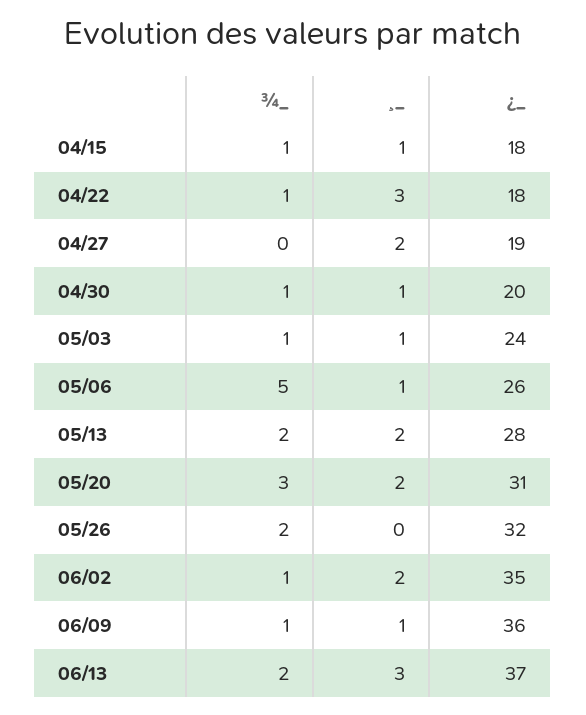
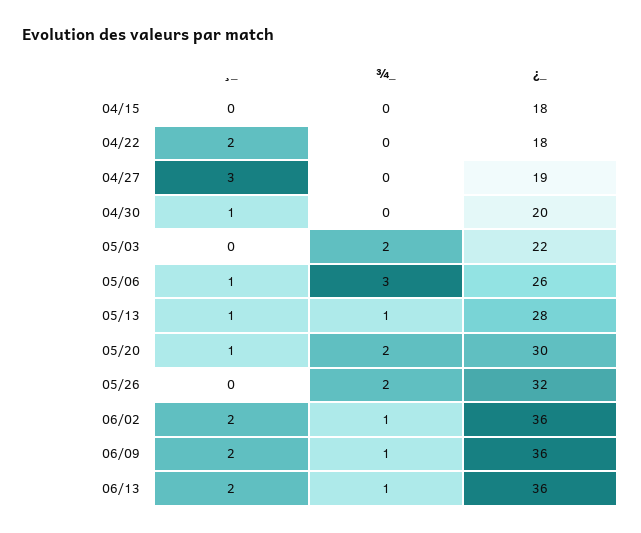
  {
    "¾_": {
-     "04/15": 1,
+     "04/15": 0,
-     "04/22": 1,
+     "04/22": 0,
      "04/27": 0,
-     "04/30": 1,
+     "04/30": 0,
-     "05/03": 1,
+     "05/03": 2,
-     "05/06": 5,
+     "05/06": 3,
-     "05/13": 2,
+     "05/13": 1,
-     "05/20": 3,
+     "05/20": 2,
      "05/26": 2,
      "06/02": 1,
      "06/09": 1,
-     "06/13": 2
+     "06/13": 1
    },
    "¸_": {
-     "04/15": 1,
+     "04/15": 0,
-     "04/22": 3,
+     "04/22": 2,
-     "04/27": 2,
+     "04/27": 3,
      "04/30": 1,
-     "05/03": 1,
+     "05/03": 0,
      "05/06": 1,
-     "05/13": 2,
+     "05/13": 1,
-     "05/20": 2,
+     "05/20": 1,
      "05/26": 0,
      "06/02": 2,
-     "06/09": 1,
+     "06/09": 2,
-     "06/13": 3
+     "06/13": 2
    },
    "¿_": {
      "04/15": 18,
      "04/22": 18,
      "04/27": 19,
      "04/30": 20,
-     "05/03": 24,
+     "05/03": 22,
      "05/06": 26,
      "05/13": 28,
-     "05/20": 31,
+     "05/20": 30,
      "05/26": 32,
-     "06/02": 35,
+     "06/02": 36,
      "06/09": 36,
-     "06/13": 37
+     "06/13": 36
    }
  }

